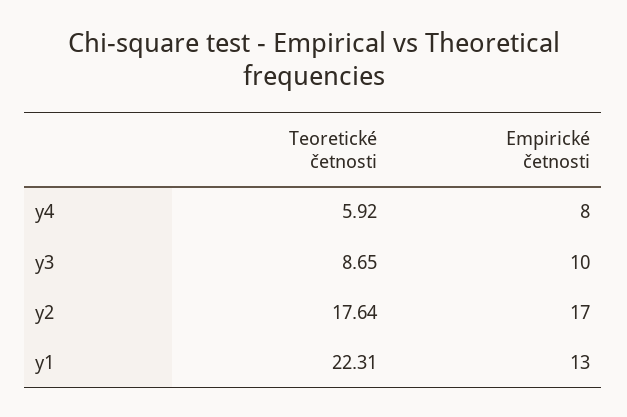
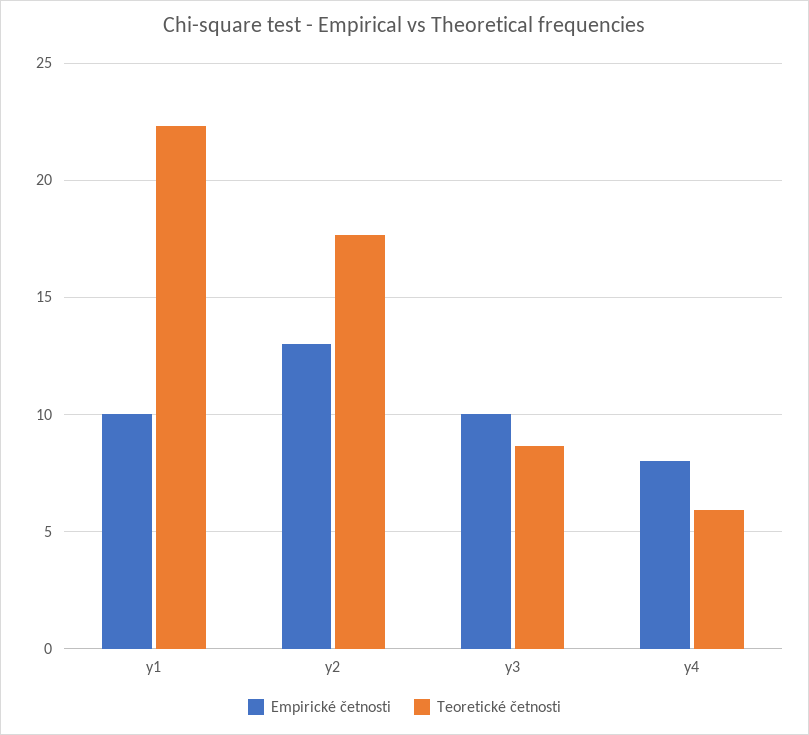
  {
    "Teoretické četnosti": {
      "y4": 5.92,
      "y3": 8.65,
      "y2": 17.64,
      "y1": 22.31
    },
    "Empirické četnosti": {
      "y4": 8,
      "y3": 10,
-     "y2": 17,
+     "y2": 13,
-     "y1": 13
+     "y1": 10
    }
  }

